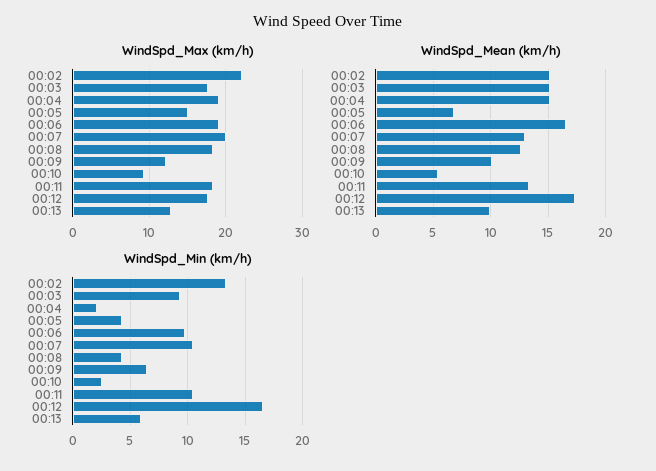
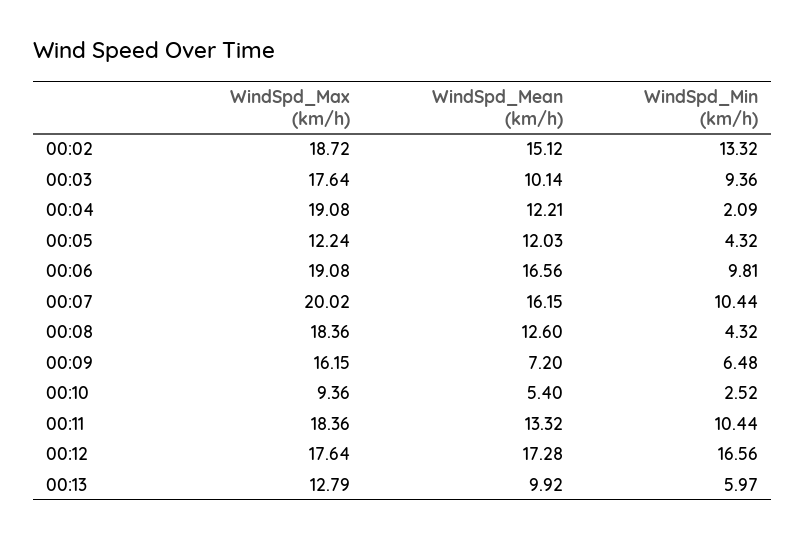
  {
    "WindSpd_Max (km/h)": {
-     "00:02": 22,
+     "00:02": 18.72,
      "00:03": 17.64,
      "00:04": 19.08,
-     "00:05": 15,
+     "00:05": 12.24,
      "00:06": 19.08,
      "00:07": 20.02,
      "00:08": 18.36,
-     "00:09": 12,
+     "00:09": 16.15,
      "00:10": 9.36,
      "00:11": 18.36,
      "00:12": 17.64,
      "00:13": 12.79
    },
    "WindSpd_Mean (km/h)": {
      "00:02": 15.12,
-     "00:03": 15,
+     "00:03": 10.14,
-     "00:04": 15,
+     "00:04": 12.21,
-     "00:05": 7,
+     "00:05": 12.03,
      "00:06": 16.56,
-     "00:07": 13,
+     "00:07": 16.15,
      "00:08": 12.6,
-     "00:09": 10,
+     "00:09": 7.2,
      "00:10": 5.4,
      "00:11": 13.32,
      "00:12": 17.28,
      "00:13": 9.92
    },
    "WindSpd_Min (km/h)": {
      "00:02": 13.32,
      "00:03": 9.36,
      "00:04": 2.09,
      "00:05": 4.32,
      "00:06": 9.81,
      "00:07": 10.44,
      "00:08": 4.32,
      "00:09": 6.48,
      "00:10": 2.52,
      "00:11": 10.44,
      "00:12": 16.56,
      "00:13": 5.97
    }
  }

